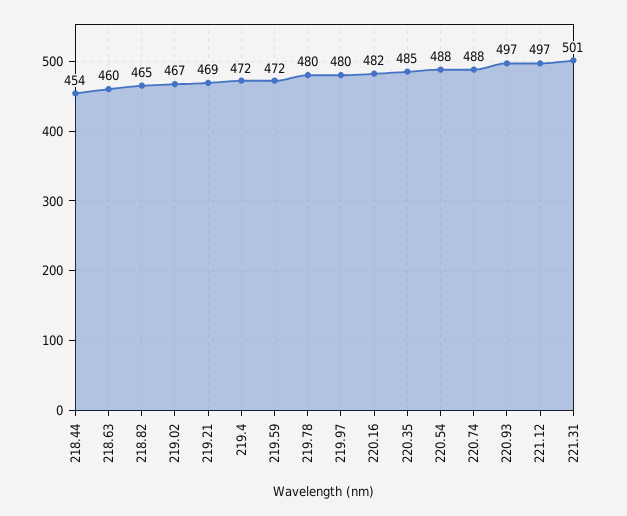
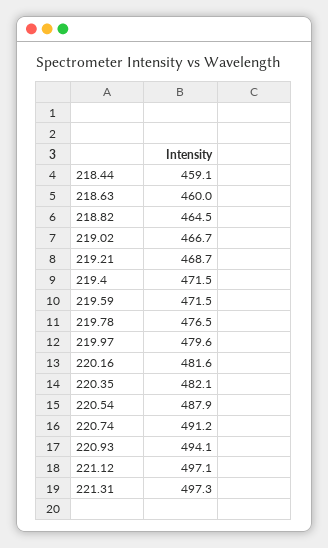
  {
-   "218.44": 454,
+   "218.44": 459.1,
    "218.63": 460,
    "218.82": 464.5,
    "219.02": 466.7,
    "219.21": 468.7,
    "219.4": 471.5,
    "219.59": 471.5,
-   "219.78": 480,
+   "219.78": 476.5,
    "219.97": 479.6,
    "220.16": 481.6,
-   "220.35": 485,
+   "220.35": 482.1,
    "220.54": 487.9,
-   "220.74": 488,
+   "220.74": 491.2,
-   "220.93": 497,
+   "220.93": 494.1,
    "221.12": 497.1,
-   "221.31": 501
+   "221.31": 497.3
  }

